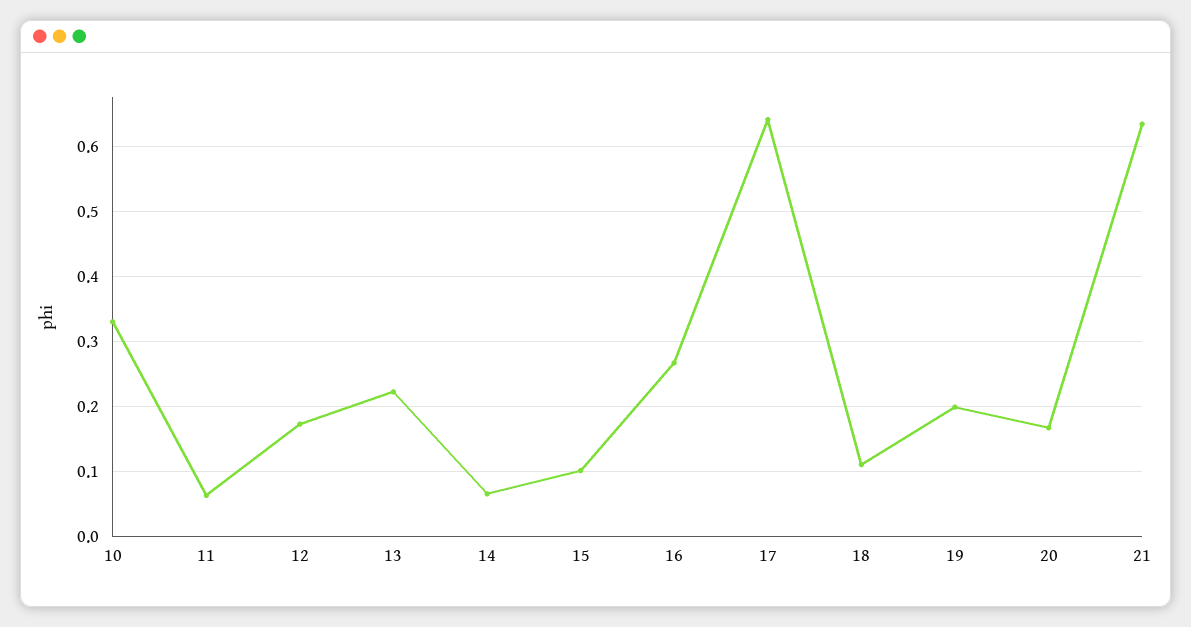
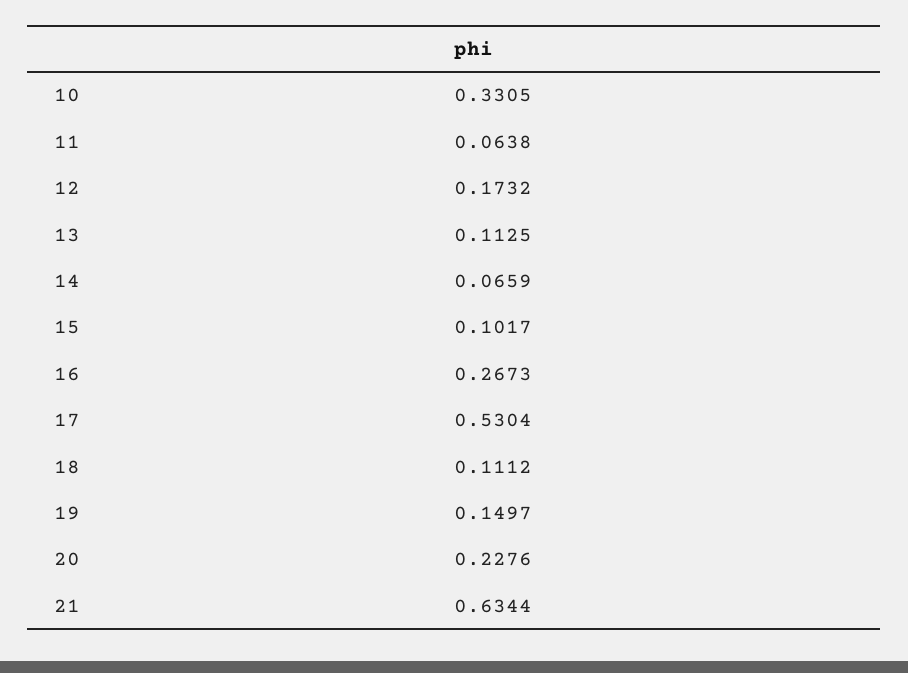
  {
    "10": 0.3305,
    "11": 0.0638,
    "12": 0.1732,
-   "13": 0.22,
+   "13": 0.1125,
    "14": 0.0659,
    "15": 0.1017,
    "16": 0.2673,
-   "17": 0.64,
+   "17": 0.5304,
    "18": 0.1112,
-   "19": 0.2,
+   "19": 0.1497,
-   "20": 0.17,
+   "20": 0.2276,
    "21": 0.6344
  }

